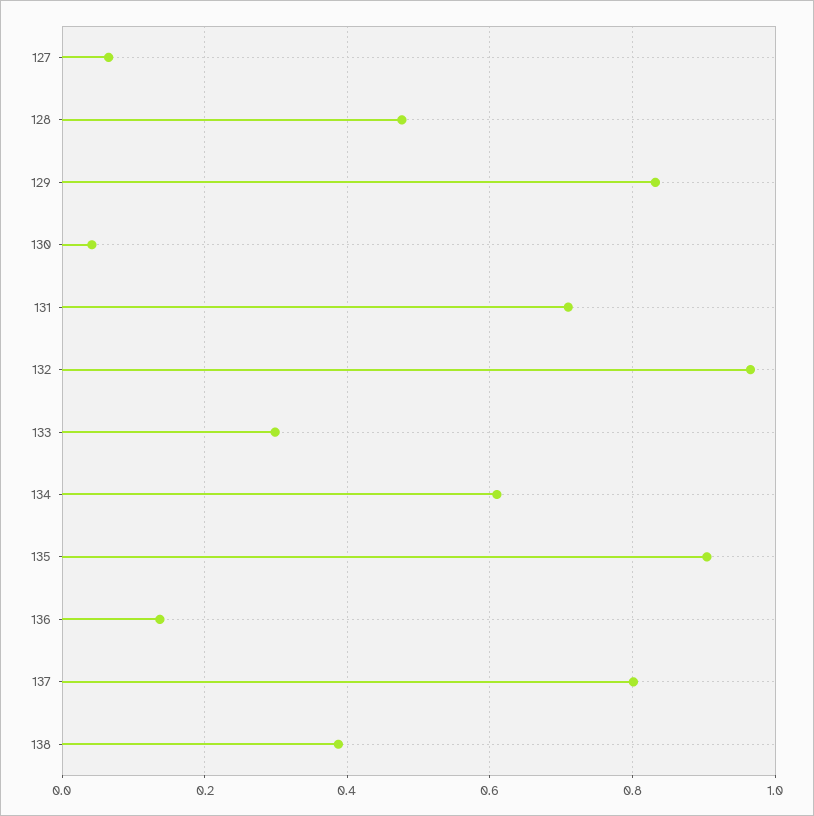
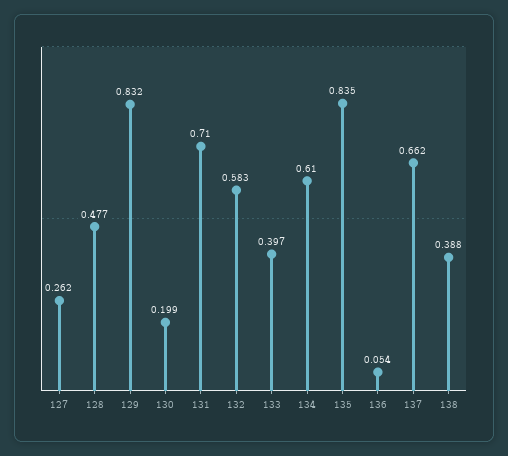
  {
-   "127": 0.06,
+   "127": 0.262,
    "128": 0.477,
    "129": 0.832,
-   "130": 0.04,
+   "130": 0.199,
    "131": 0.71,
-   "132": 0.96,
+   "132": 0.583,
-   "133": 0.3,
+   "133": 0.397,
    "134": 0.61,
-   "135": 0.9,
+   "135": 0.835,
-   "136": 0.14,
+   "136": 0.054,
-   "137": 0.8,
+   "137": 0.662,
    "138": 0.388
  }

